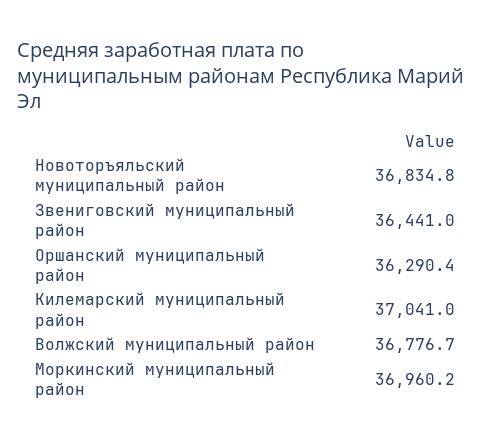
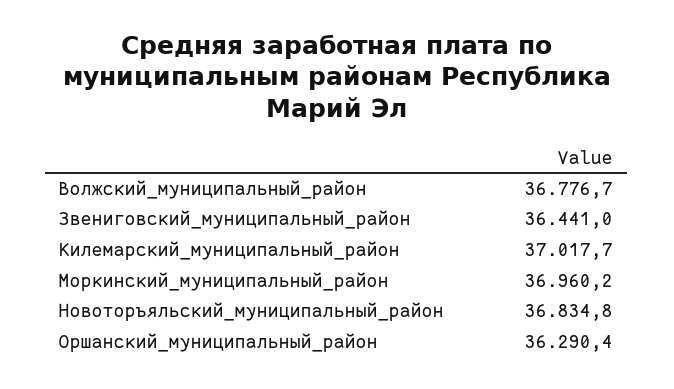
  {
    "Новоторъяльский муниципальный район": 36834.8,
    "Звениговский муниципальный район": 36441,
    "Оршанский муниципальный район": 36290.4,
-   "Килемарский муниципальный район": 37041,
+   "Килемарский муниципальный район": 37017.7,
    "Волжский муниципальный район": 36776.7,
    "Моркинский муниципальный район": 36960.2
  }

